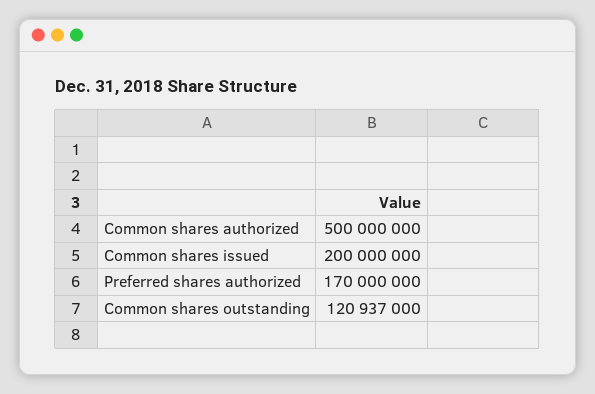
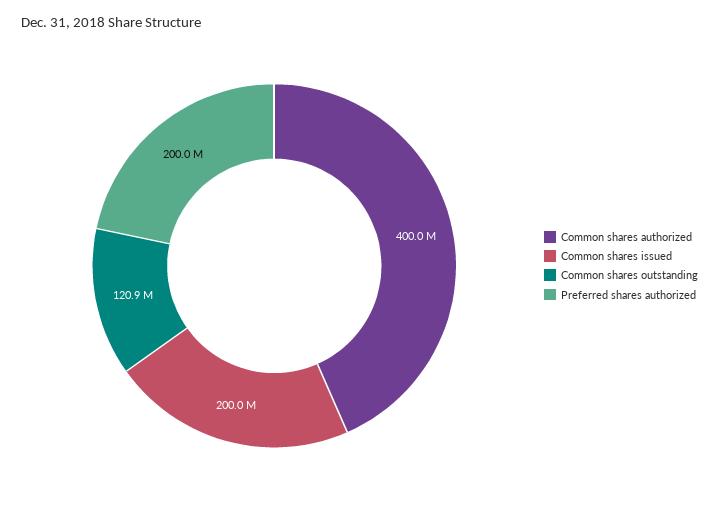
  {
-   "Common shares authorized": 500000000,
+   "Common shares authorized": 400000000,
    "Common shares issued": 200000000,
-   "Preferred shares authorized": 170000000,
+   "Preferred shares authorized": 200000000,
    "Common shares outstanding": 120937000
  }

